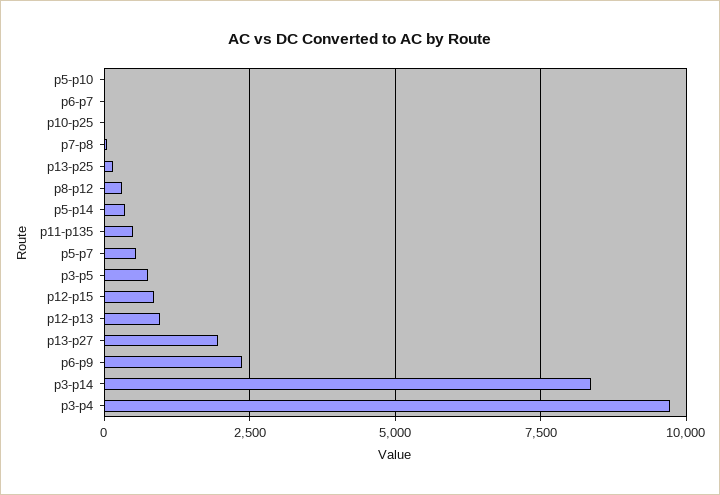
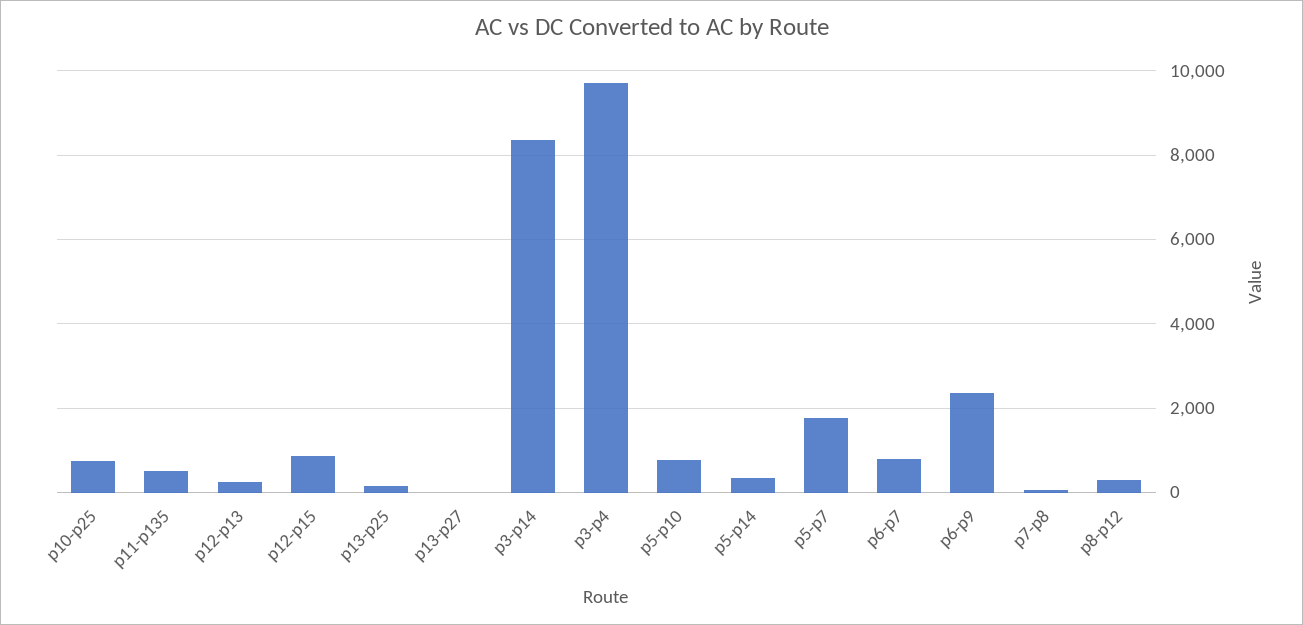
  {
-   "p5-p10": 0,
+   "p5-p10": 800,
-   "p6-p7": 0,
+   "p6-p7": 800,
-   "p10-p25": 0,
+   "p10-p25": 800,
    "p7-p8": 0,
    "p13-p25": 200,
    "p8-p12": 400,
    "p5-p14": 400,
    "p11-p135": 600,
-   "p5-p7": 500,
+   "p5-p7": 1800,
-   "p3-p5": 750,
    "p12-p15": 800,
-   "p12-p13": 1000,
+   "p12-p13": 200,
-   "p13-p27": 2000,
+   "p13-p27": 0,
    "p6-p9": 2400,
    "p3-p14": 8400,
    "p3-p4": 9800
  }

